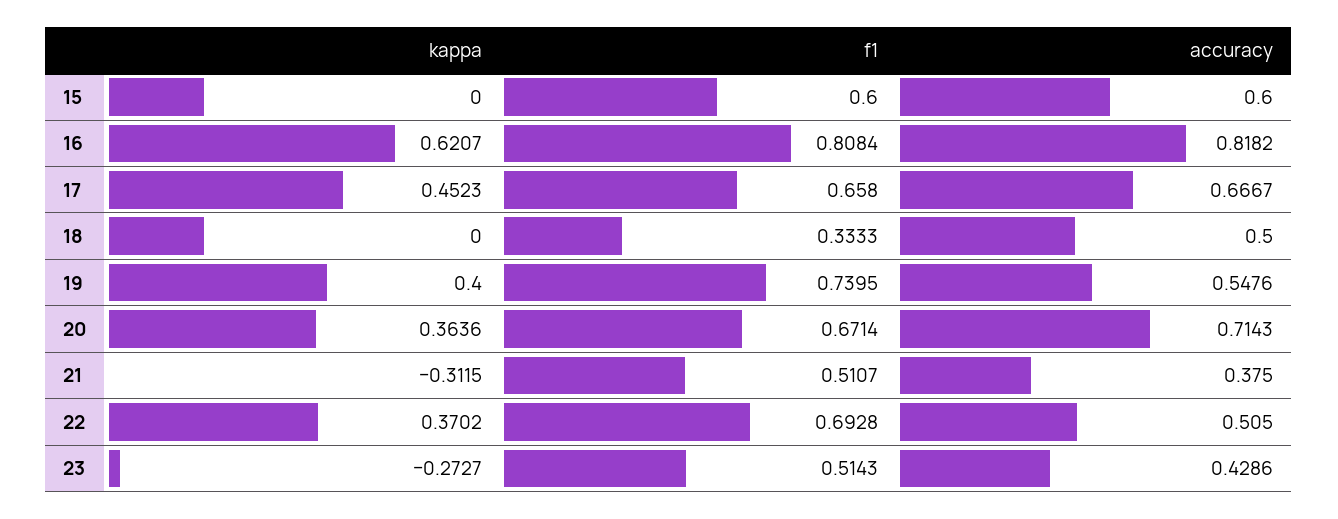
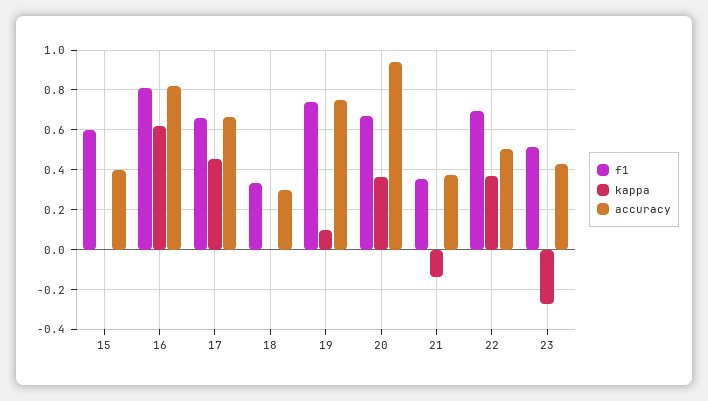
  {
    "kappa": {
      "15": 0,
      "16": 0.6207,
      "17": 0.4523,
      "18": 0,
-     "19": 0.4,
+     "19": 0.1,
      "20": 0.3636,
-     "21": -0.3115,
+     "21": -0.15,
      "22": 0.3702,
      "23": -0.2727
    },
    "f1": {
      "15": 0.6,
      "16": 0.8084,
      "17": 0.658,
      "18": 0.3333,
      "19": 0.7395,
      "20": 0.6714,
-     "21": 0.5107,
+     "21": 0.35,
      "22": 0.6928,
      "23": 0.5143
    },
    "accuracy": {
-     "15": 0.6,
+     "15": 0.4,
      "16": 0.8182,
      "17": 0.6667,
-     "18": 0.5,
+     "18": 0.3,
-     "19": 0.5476,
+     "19": 0.75,
-     "20": 0.7143,
+     "20": 0.95,
      "21": 0.375,
      "22": 0.505,
      "23": 0.4286
    }
  }

